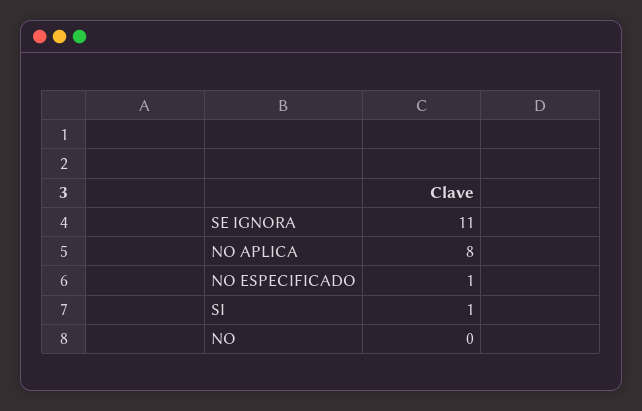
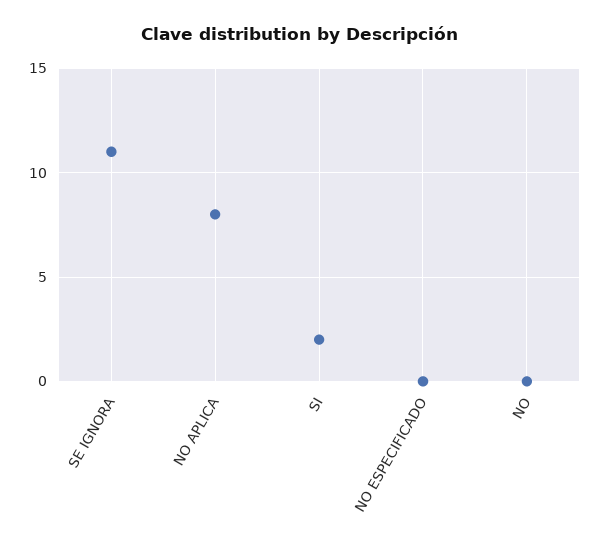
  {
    "SE IGNORA": 11,
    "NO APLICA": 8,
-   "NO ESPECIFICADO": 1,
+   "NO ESPECIFICADO": 0,
-   "SI": 1,
+   "SI": 2,
    "NO": 0
  }

